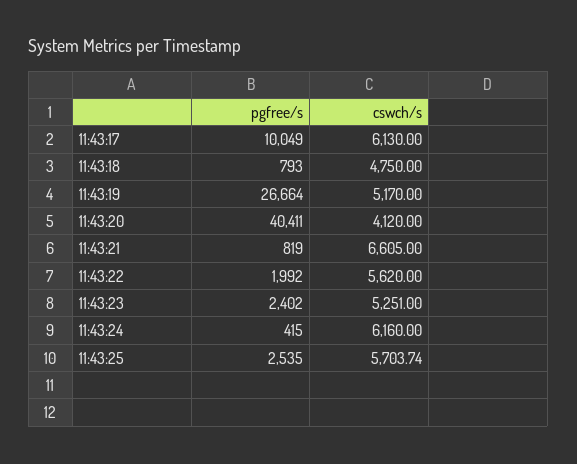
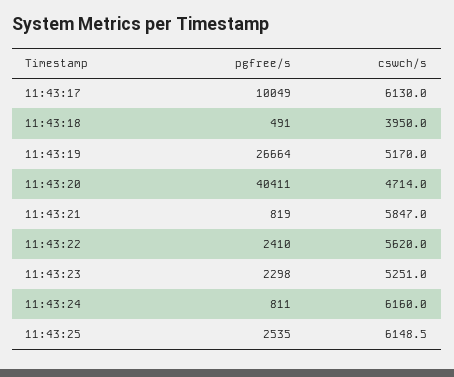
  {
    "pgfree/s": {
      "11:43:17": 10049,
-     "11:43:18": 793,
+     "11:43:18": 491,
      "11:43:19": 26664,
      "11:43:20": 40411,
      "11:43:21": 819,
-     "11:43:22": 1992,
+     "11:43:22": 2410,
-     "11:43:23": 2402,
+     "11:43:23": 2298,
-     "11:43:24": 415,
+     "11:43:24": 811,
      "11:43:25": 2535
    },
    "cswch/s": {
      "11:43:17": 6130,
-     "11:43:18": 4750,
+     "11:43:18": 3950,
      "11:43:19": 5170,
-     "11:43:20": 4120,
+     "11:43:20": 4714,
-     "11:43:21": 6605,
+     "11:43:21": 5847,
      "11:43:22": 5620,
      "11:43:23": 5251,
      "11:43:24": 6160,
-     "11:43:25": 5703.74
+     "11:43:25": 6148.5
    }
  }

